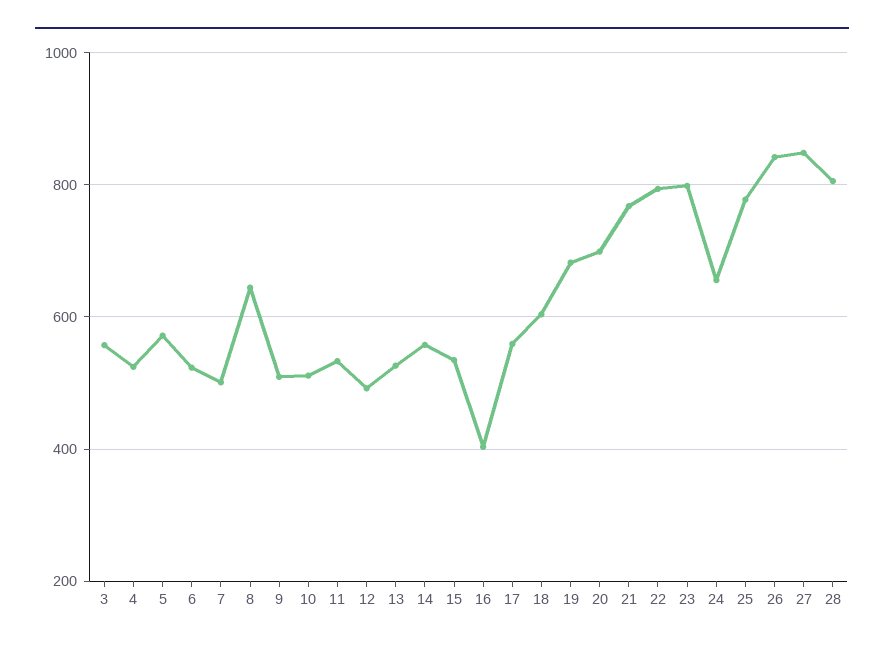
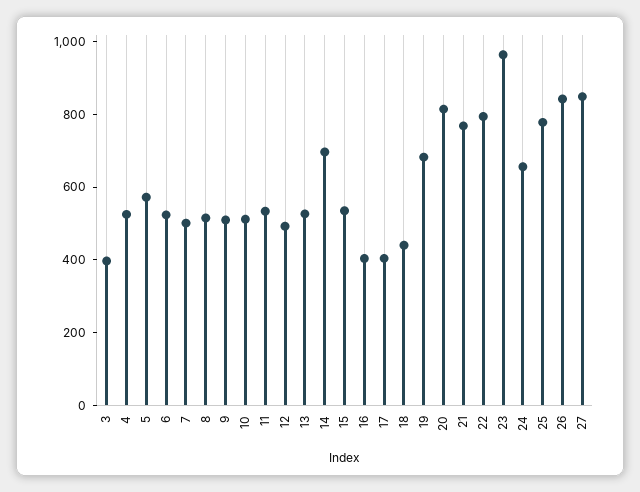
  {
-   "3": 560,
+   "3": 400,
    "4": 520,
    "5": 580,
    "6": 520,
    "7": 500,
-   "8": 640,
+   "8": 500,
    "9": 500,
    "10": 520,
    "11": 540,
    "12": 500,
    "13": 520,
-   "14": 560,
+   "14": 700,
    "15": 540,
    "16": 400,
-   "17": 560,
+   "17": 400,
-   "18": 600,
+   "18": 450,
    "19": 680,
-   "20": 700,
+   "20": 800,
    "21": 760,
    "22": 800,
-   "23": 800,
+   "23": 950,
    "24": 660,
    "25": 780,
    "26": 840,
-   "27": 840,
+   "27": 840
-   "28": 800
  }

